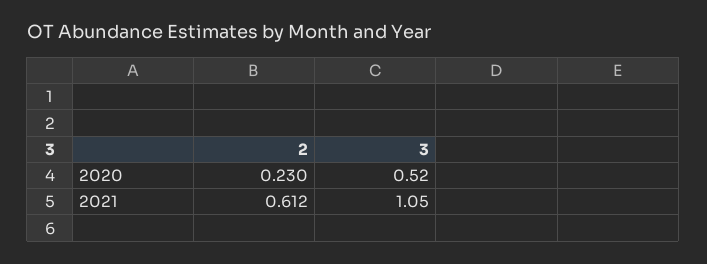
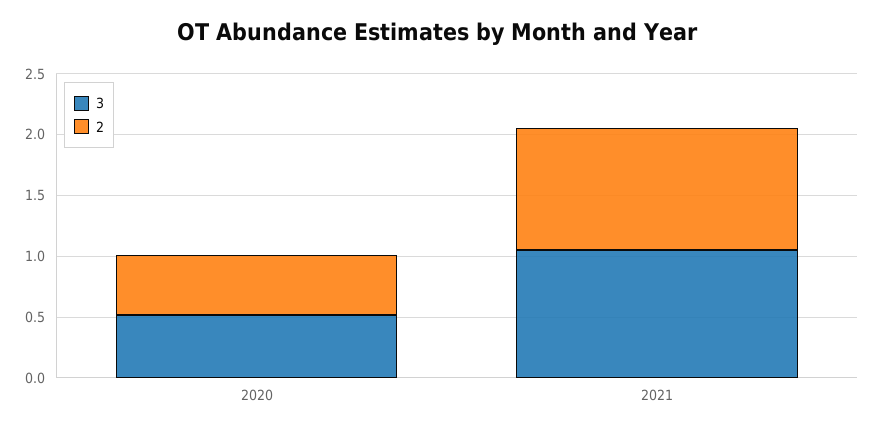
  {
    "2": {
-     "2020": 0.23,
+     "2020": 0.5,
-     "2021": 0.612
+     "2021": 1
    },
    "3": {
      "2020": 0.52,
      "2021": 1.05
    }
  }

